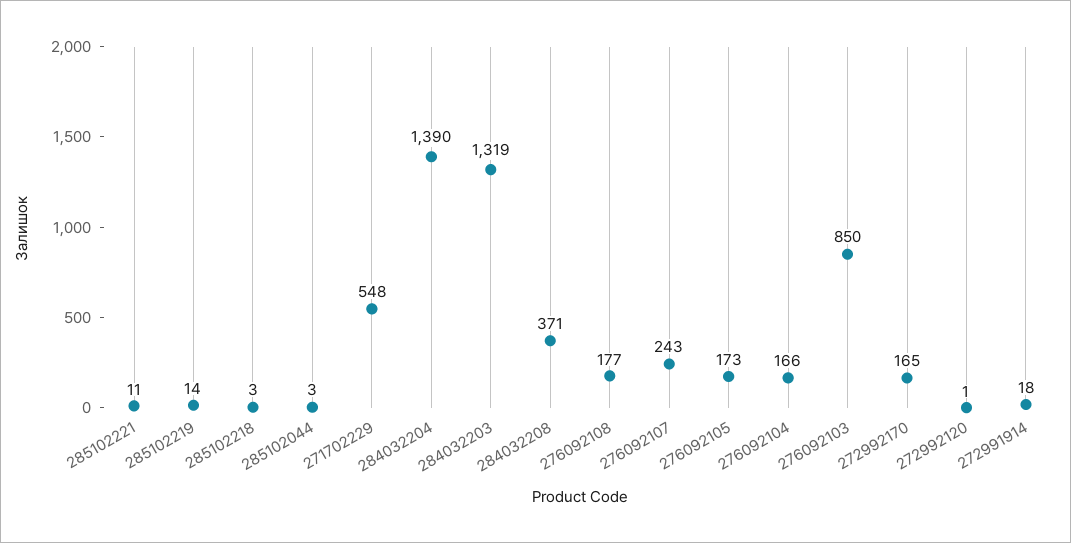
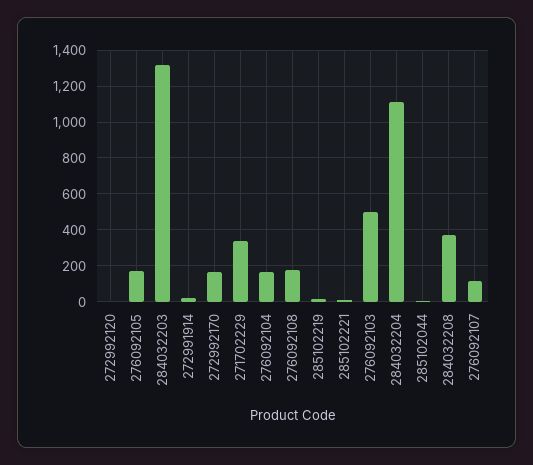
  {
    "285102221": 11,
    "285102219": 14,
-   "285102218": 3,
    "285102044": 3,
-   "271702229": 548,
+   "271702229": 350,
-   "284032204": 1390,
+   "284032204": 1100,
    "284032203": 1319,
    "284032208": 371,
    "276092108": 177,
-   "276092107": 243,
+   "276092107": 100,
    "276092105": 173,
    "276092104": 166,
-   "276092103": 850,
+   "276092103": 500,
    "272992170": 165,
    "272992120": 1,
    "272991914": 18
  }

